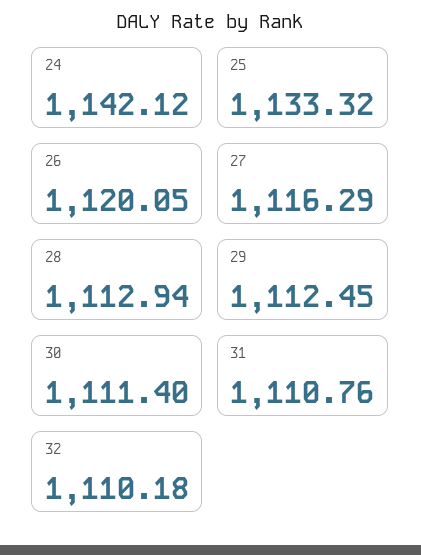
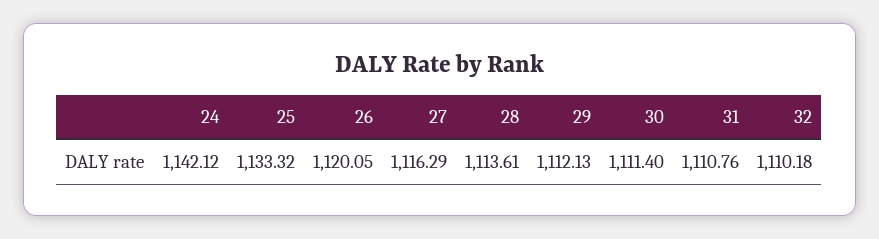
  {
    "24": 1142.12,
    "25": 1133.32,
    "26": 1120.05,
    "27": 1116.29,
-   "28": 1112.94,
+   "28": 1113.61,
-   "29": 1112.45,
+   "29": 1112.13,
    "30": 1111.4,
    "31": 1110.76,
    "32": 1110.18
  }

